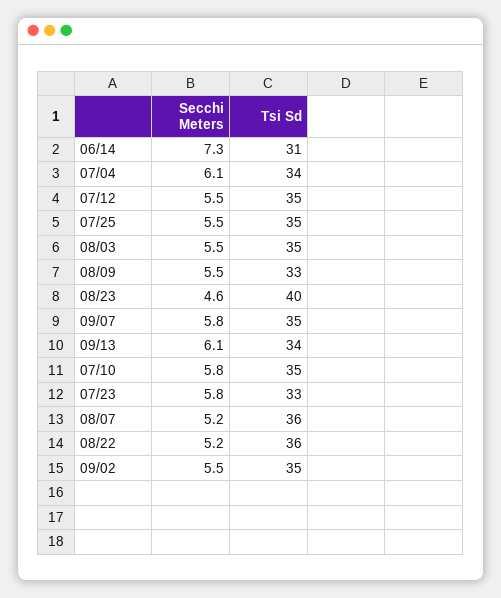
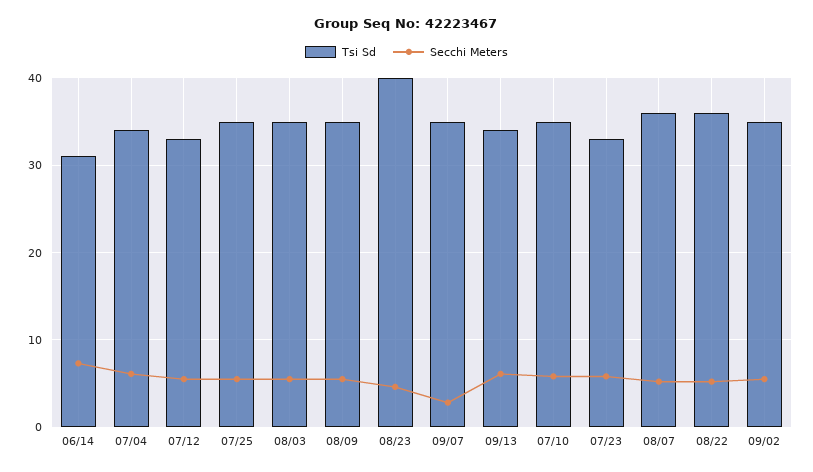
  {
    "Secchi Meters": {
      "06/14": 7.3,
      "07/04": 6.1,
      "07/12": 5.5,
      "07/25": 5.5,
      "08/03": 5.5,
      "08/09": 5.5,
      "08/23": 4.6,
-     "09/07": 5.8,
+     "09/07": 3,
      "09/13": 6.1,
      "07/10": 5.8,
      "07/23": 5.8,
      "08/07": 5.2,
      "08/22": 5.2,
      "09/02": 5.5
    },
    "Tsi Sd": {
      "06/14": 31,
      "07/04": 34,
-     "07/12": 35,
+     "07/12": 33,
      "07/25": 35,
      "08/03": 35,
-     "08/09": 33,
+     "08/09": 35,
      "08/23": 40,
      "09/07": 35,
      "09/13": 34,
      "07/10": 35,
      "07/23": 33,
      "08/07": 36,
      "08/22": 36,
      "09/02": 35
    }
  }

